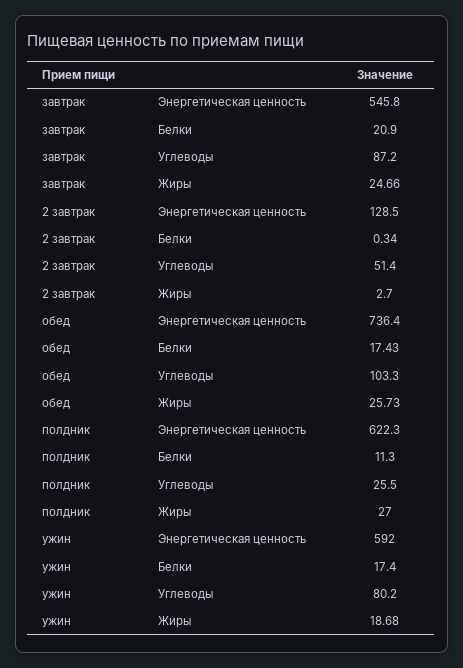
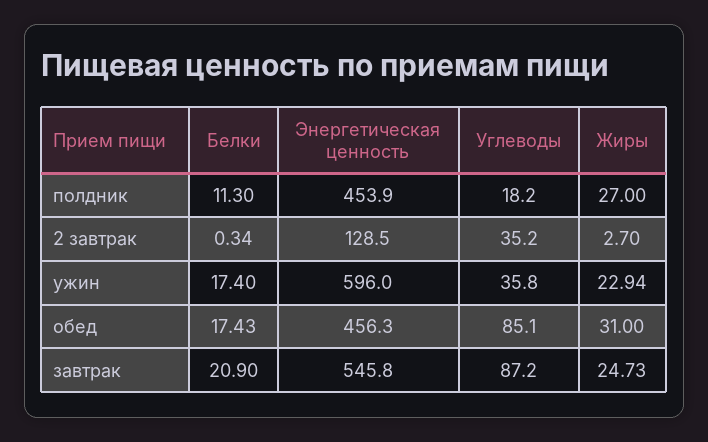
  {
    "завтрак": {
      "Энергетическая ценность": 545.8,
      "Белки": 20.9,
      "Углеводы": 87.2,
-     "Жиры": 24.66
+     "Жиры": 24.73
    },
    "2 завтрак": {
      "Энергетическая ценность": 128.5,
      "Белки": 0.34,
-     "Углеводы": 51.4,
+     "Углеводы": 35.2,
      "Жиры": 2.7
    },
    "обед": {
-     "Энергетическая ценность": 736.4,
+     "Энергетическая ценность": 456.3,
      "Белки": 17.43,
-     "Углеводы": 103.3,
+     "Углеводы": 85.1,
-     "Жиры": 25.73
+     "Жиры": 31
    },
    "полдник": {
-     "Энергетическая ценность": 622.3,
+     "Энергетическая ценность": 453.9,
      "Белки": 11.3,
-     "Углеводы": 25.5,
+     "Углеводы": 18.2,
      "Жиры": 27
    },
    "ужин": {
-     "Энергетическая ценность": 592,
+     "Энергетическая ценность": 596,
      "Белки": 17.4,
-     "Углеводы": 80.2,
+     "Углеводы": 35.8,
-     "Жиры": 18.68
+     "Жиры": 22.94
    }
  }

